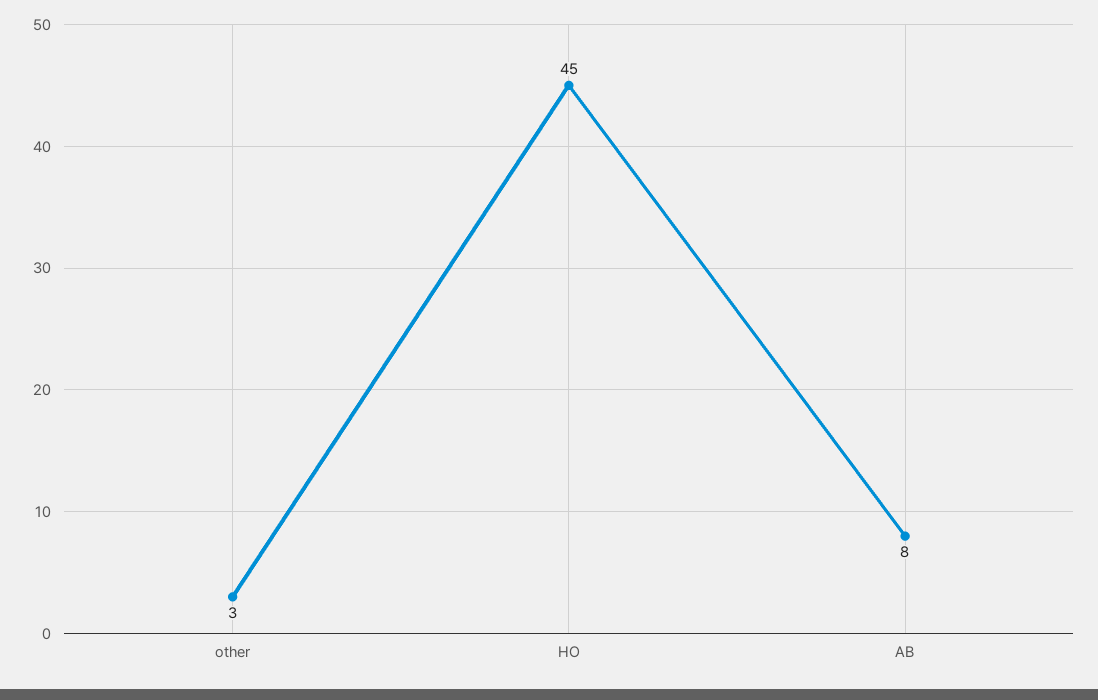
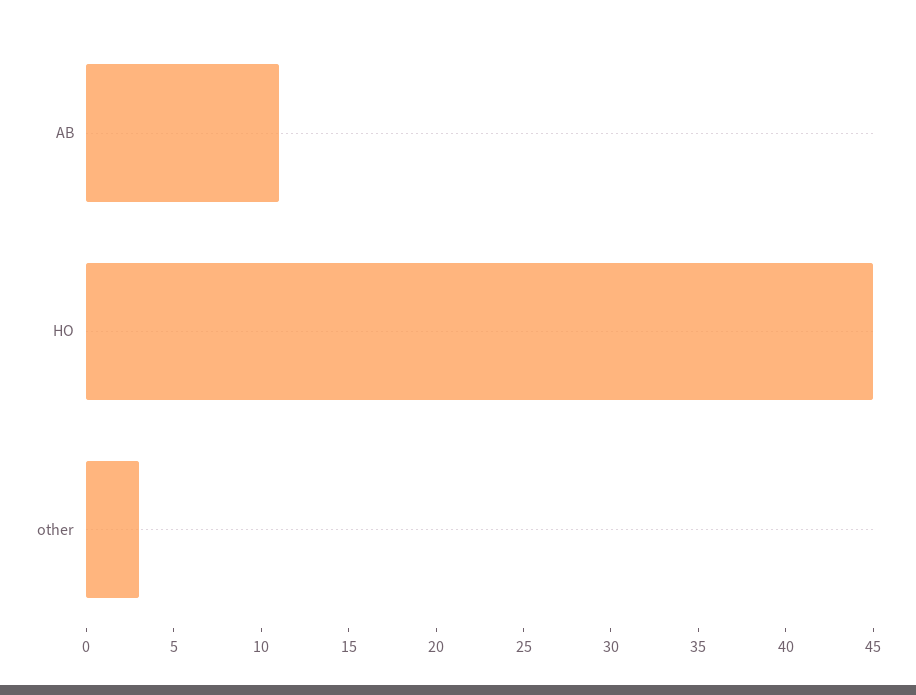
  {
    "other": 3,
    "HO": 45,
-   "AB": 8
+   "AB": 11
  }

